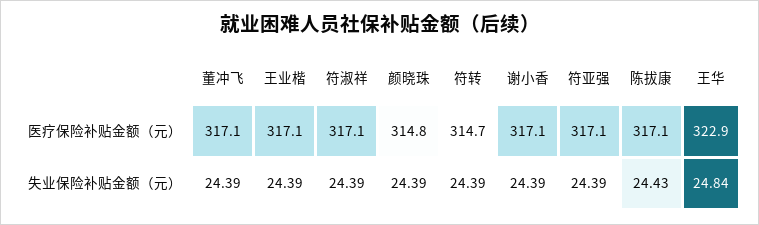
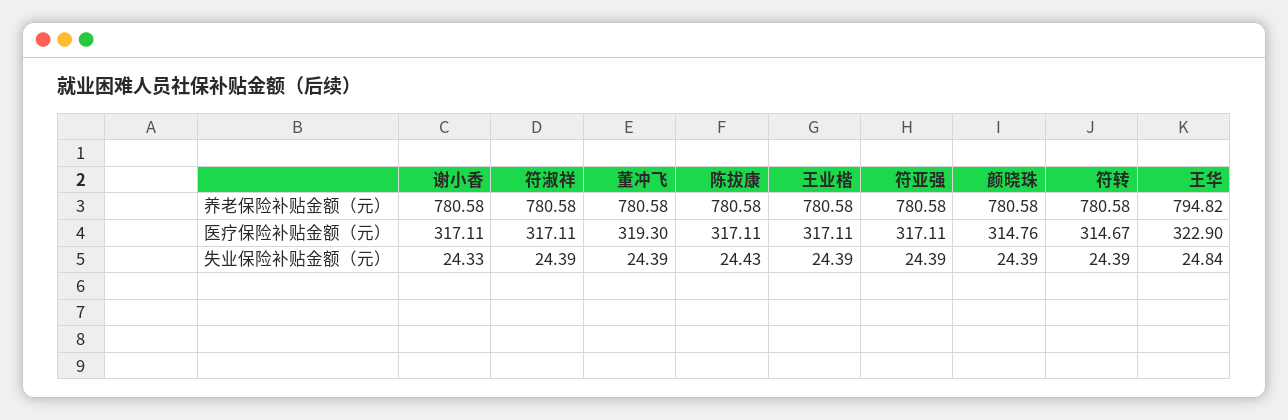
  {
    "董冲飞": {
-     "医疗保险补贴金额（元）": 317.1,
+     "医疗保险补贴金额（元）": 319.3,
-     "失业保险补贴金额（元）": 24.39
+     "失业保险补贴金额（元）": 24.39,
+     "养老保险补贴金额（元）": 780.58
    },
    "王业楷": {
      "医疗保险补贴金额（元）": 317.11,
-     "失业保险补贴金额（元）": 24.39
+     "失业保险补贴金额（元）": 24.39,
+     "养老保险补贴金额（元）": 780.58
    },
    "符淑祥": {
      "医疗保险补贴金额（元）": 317.11,
-     "失业保险补贴金额（元）": 24.39
+     "失业保险补贴金额（元）": 24.39,
+     "养老保险补贴金额（元）": 780.58
    },
    "颜晓珠": {
      "医疗保险补贴金额（元）": 314.76,
-     "失业保险补贴金额（元）": 24.39
+     "失业保险补贴金额（元）": 24.39,
+     "养老保险补贴金额（元）": 780.58
    },
    "符转": {
      "医疗保险补贴金额（元）": 314.67,
-     "失业保险补贴金额（元）": 24.39
+     "失业保险补贴金额（元）": 24.39,
+     "养老保险补贴金额（元）": 780.58
    },
    "谢小香": {
      "医疗保险补贴金额（元）": 317.11,
-     "失业保险补贴金额（元）": 24.39
+     "失业保险补贴金额（元）": 24.33,
+     "养老保险补贴金额（元）": 780.58
    },
    "符亚强": {
      "医疗保险补贴金额（元）": 317.11,
-     "失业保险补贴金额（元）": 24.39
+     "失业保险补贴金额（元）": 24.39,
+     "养老保险补贴金额（元）": 780.58
    },
    "陈拔康": {
      "医疗保险补贴金额（元）": 317.11,
-     "失业保险补贴金额（元）": 24.43
+     "失业保险补贴金额（元）": 24.43,
+     "养老保险补贴金额（元）": 780.58
    },
    "王华": {
      "医疗保险补贴金额（元）": 322.9,
-     "失业保险补贴金额（元）": 24.84
+     "失业保险补贴金额（元）": 24.84,
+     "养老保险补贴金额（元）": 794.82
    }
  }

